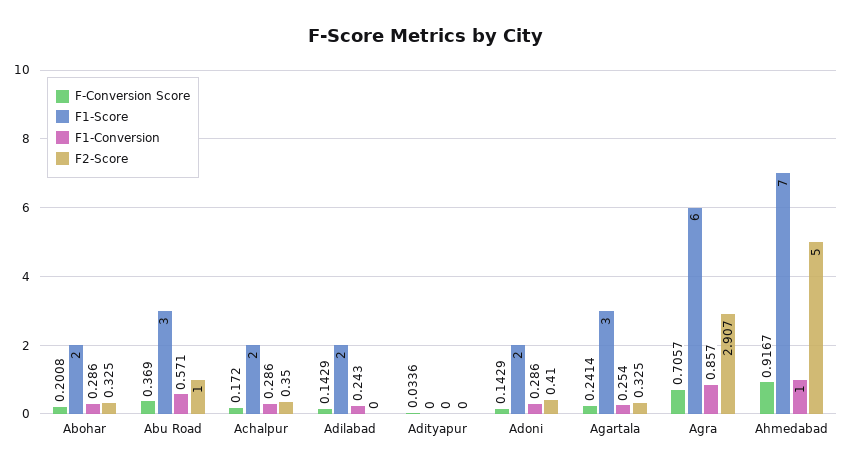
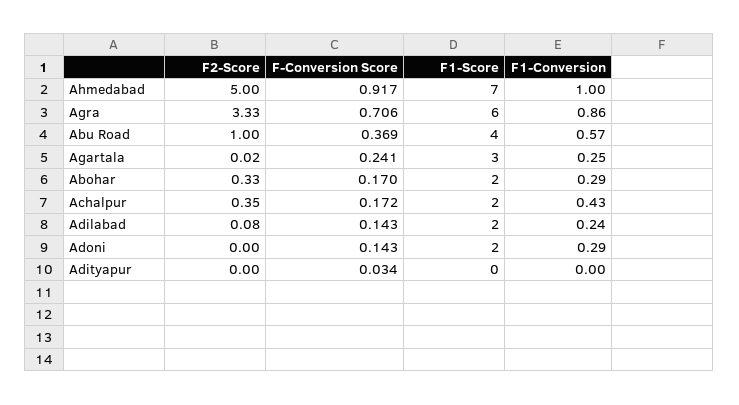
  {
    "F-Conversion Score": {
-     "Abohar": 0.2008,
+     "Abohar": 0.17,
      "Abu Road": 0.369,
      "Achalpur": 0.172,
      "Adilabad": 0.1429,
      "Adityapur": 0.0336,
      "Adoni": 0.1429,
      "Agartala": 0.2414,
      "Agra": 0.7057,
      "Ahmedabad": 0.9167
    },
    "F1-Score": {
      "Abohar": 2,
-     "Abu Road": 3,
+     "Abu Road": 4,
      "Achalpur": 2,
      "Adilabad": 2,
      "Adityapur": 0,
      "Adoni": 2,
      "Agartala": 3,
      "Agra": 6,
      "Ahmedabad": 7
    },
    "F1-Conversion": {
      "Abohar": 0.286,
      "Abu Road": 0.571,
-     "Achalpur": 0.286,
+     "Achalpur": 0.43,
      "Adilabad": 0.243,
      "Adityapur": 0,
      "Adoni": 0.286,
      "Agartala": 0.254,
      "Agra": 0.857,
      "Ahmedabad": 1
    },
    "F2-Score": {
      "Abohar": 0.325,
      "Abu Road": 1,
      "Achalpur": 0.35,
-     "Adilabad": 0,
+     "Adilabad": 0.08,
      "Adityapur": 0,
-     "Adoni": 0.41,
+     "Adoni": 0,
-     "Agartala": 0.325,
+     "Agartala": 0.02,
-     "Agra": 2.907,
+     "Agra": 3.33,
      "Ahmedabad": 5
    }
  }

